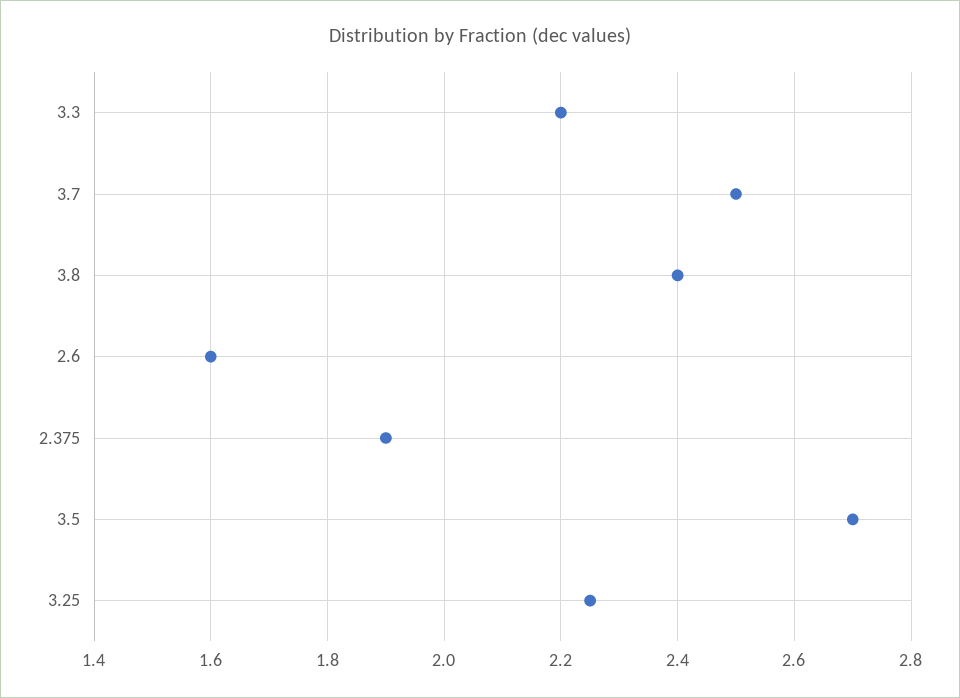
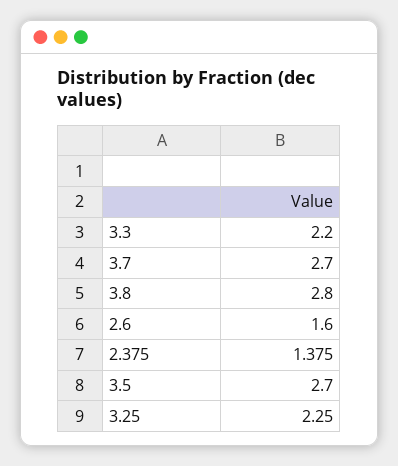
  {
    "3.3": 2.2,
-   "3.7": 2.5,
+   "3.7": 2.7,
-   "3.8": 2.4,
+   "3.8": 2.8,
    "2.6": 1.6,
-   "2.375": 1.9,
+   "2.375": 1.375,
    "3.5": 2.7,
    "3.25": 2.25
  }

